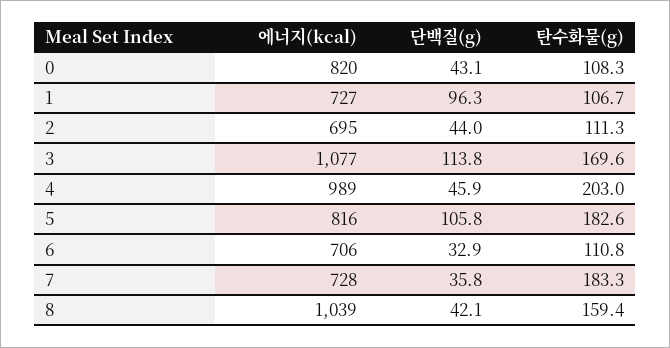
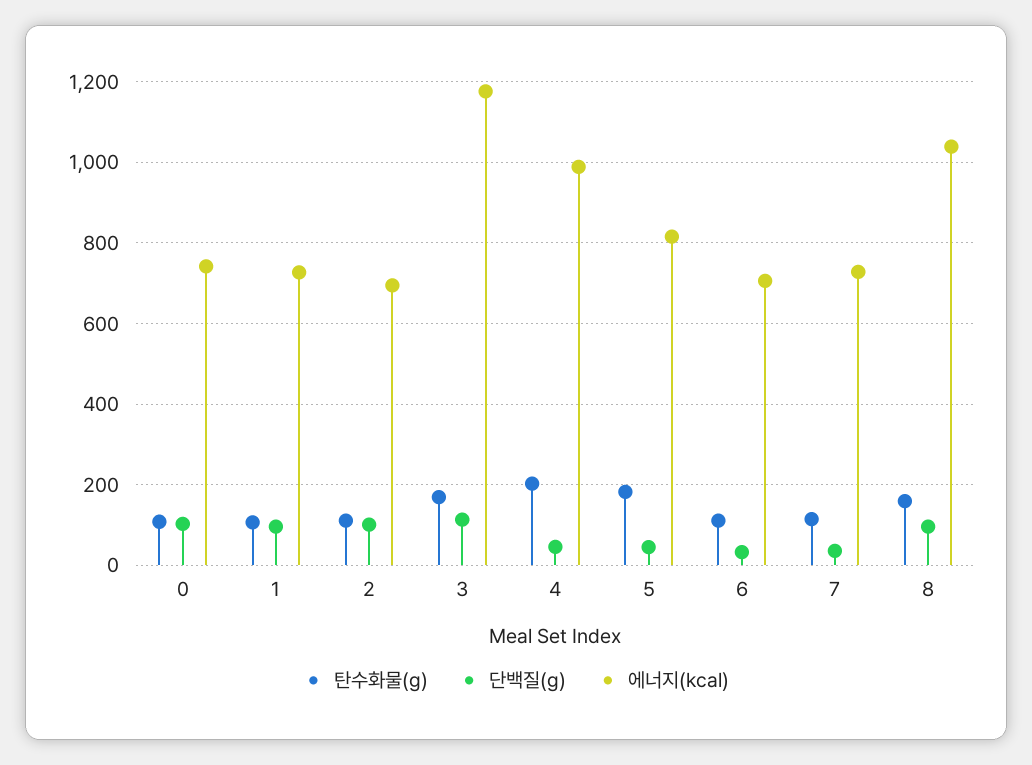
  {
    "에너지(kcal)": {
-     "0": 820,
+     "0": 740,
      "1": 727,
      "2": 695,
-     "3": 1077,
+     "3": 1180,
      "4": 989,
      "5": 816,
      "6": 706,
      "7": 728,
      "8": 1039
    },
    "단백질(g)": {
-     "0": 43.1,
+     "0": 100,
      "1": 96.3,
-     "2": 44,
+     "2": 100,
      "3": 113.8,
      "4": 45.9,
-     "5": 105.8,
+     "5": 40,
      "6": 32.9,
      "7": 35.8,
-     "8": 42.1
+     "8": 100
    },
    "탄수화물(g)": {
      "0": 108.3,
      "1": 106.7,
      "2": 111.3,
      "3": 169.6,
      "4": 203,
      "5": 182.6,
      "6": 110.8,
-     "7": 183.3,
+     "7": 120,
      "8": 159.4
    }
  }

